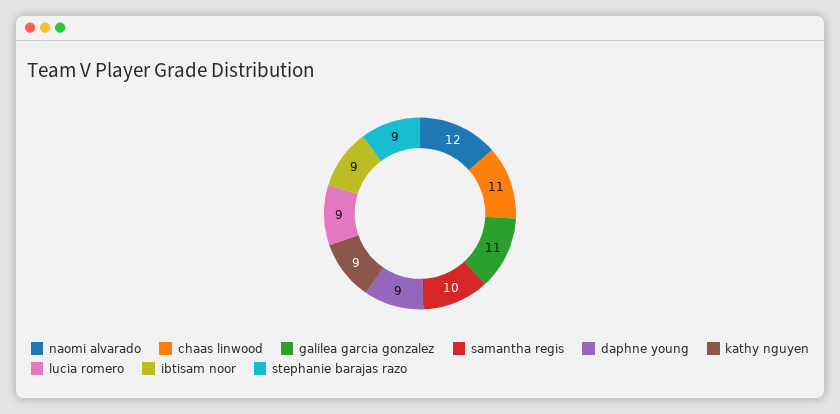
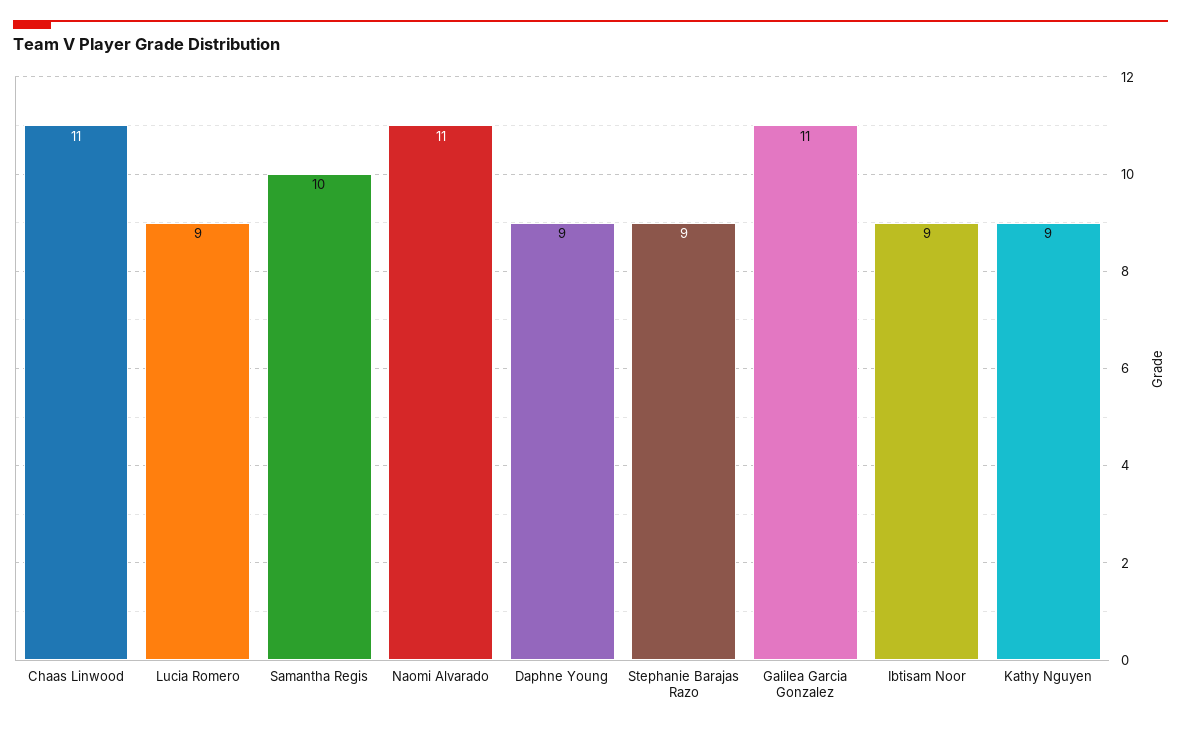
  {
-   "naomi alvarado": 12,
+   "naomi alvarado": 11,
    "chaas linwood": 11,
    "galilea garcia gonzalez": 11,
    "samantha regis": 10,
    "daphne young": 9,
    "kathy nguyen": 9,
    "lucia romero": 9,
    "ibtisam noor": 9,
    "stephanie barajas razo": 9
  }

